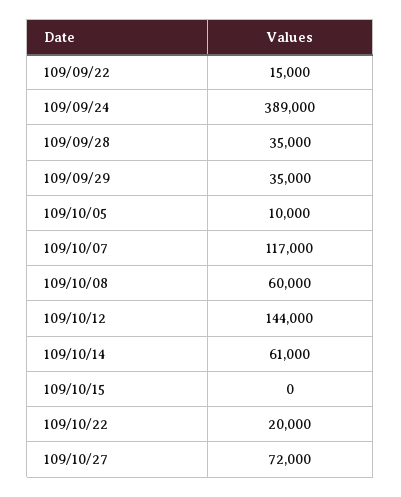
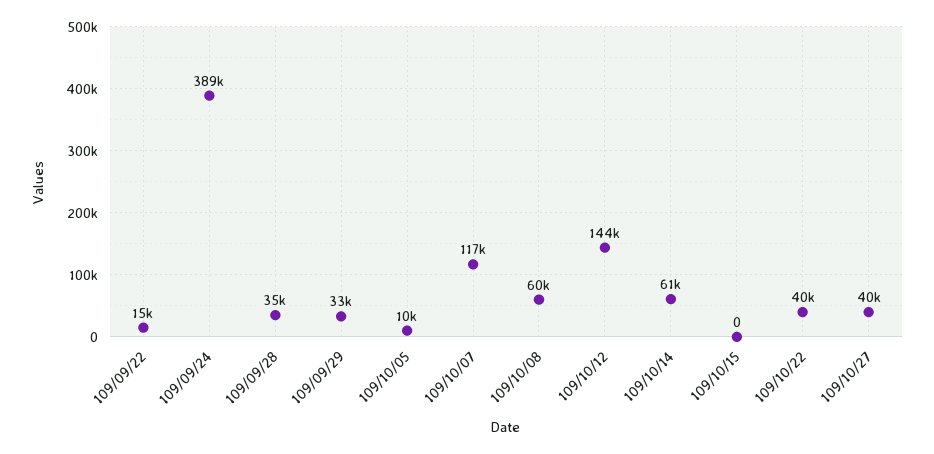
  {
    "109/09/22": 15000,
    "109/09/24": 389000,
    "109/09/28": 35000,
-   "109/09/29": 35000,
+   "109/09/29": 33000,
    "109/10/05": 10000,
    "109/10/07": 117000,
    "109/10/08": 60000,
    "109/10/12": 144000,
    "109/10/14": 61000,
    "109/10/15": 0,
-   "109/10/22": 20000,
+   "109/10/22": 40000,
-   "109/10/27": 72000
+   "109/10/27": 40000
  }

